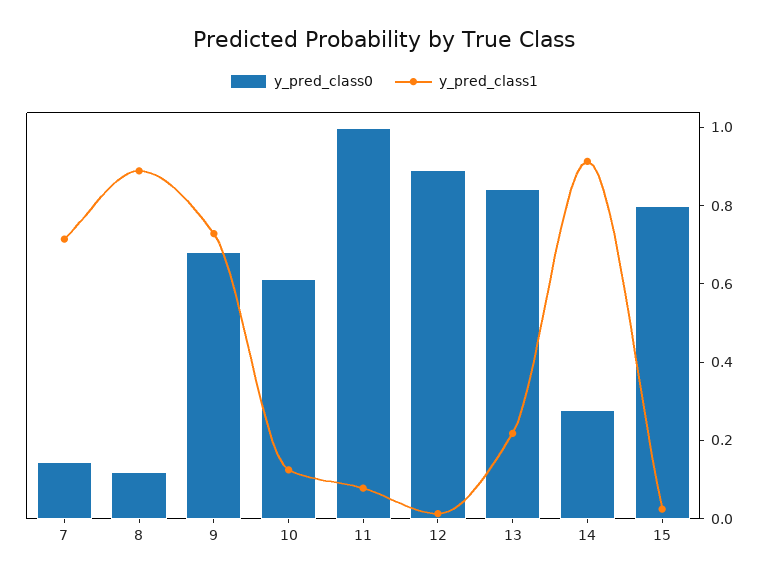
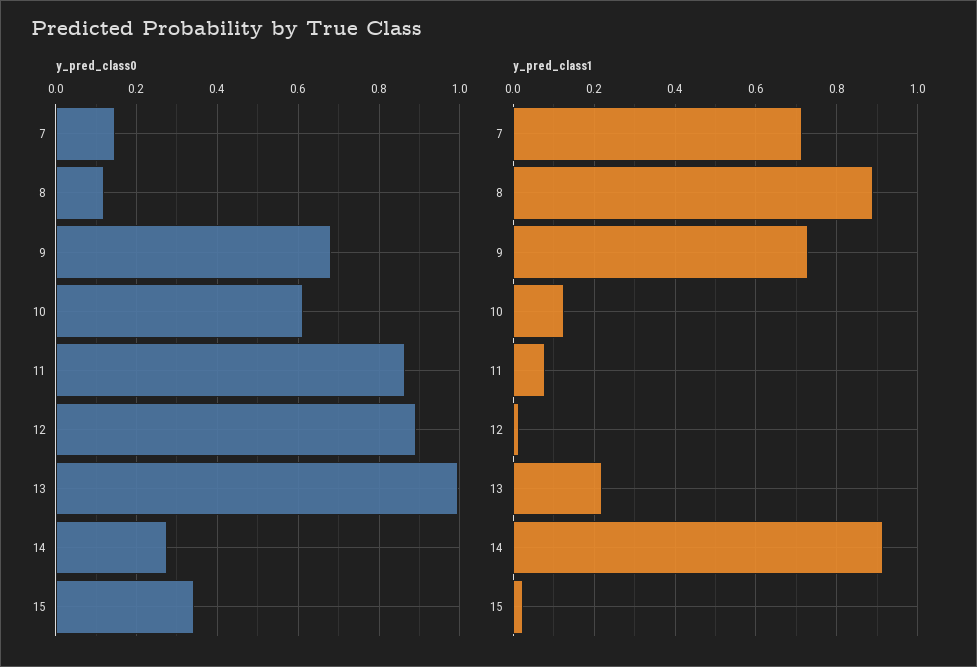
  {
    "y_pred_class0": {
      "7": 0.14,
      "8": 0.12,
      "9": 0.68,
      "10": 0.62,
-     "11": 1,
+     "11": 0.86,
      "12": 0.9,
-     "13": 0.85,
+     "13": 1,
      "14": 0.28,
-     "15": 0.8
+     "15": 0.34
    },
    "y_pred_class1": {
      "7": 0.72,
      "8": 0.88,
      "9": 0.72,
      "10": 0.12,
      "11": 0.08,
      "12": 0.02,
      "13": 0.22,
      "14": 0.92,
      "15": 0.02
    }
  }

